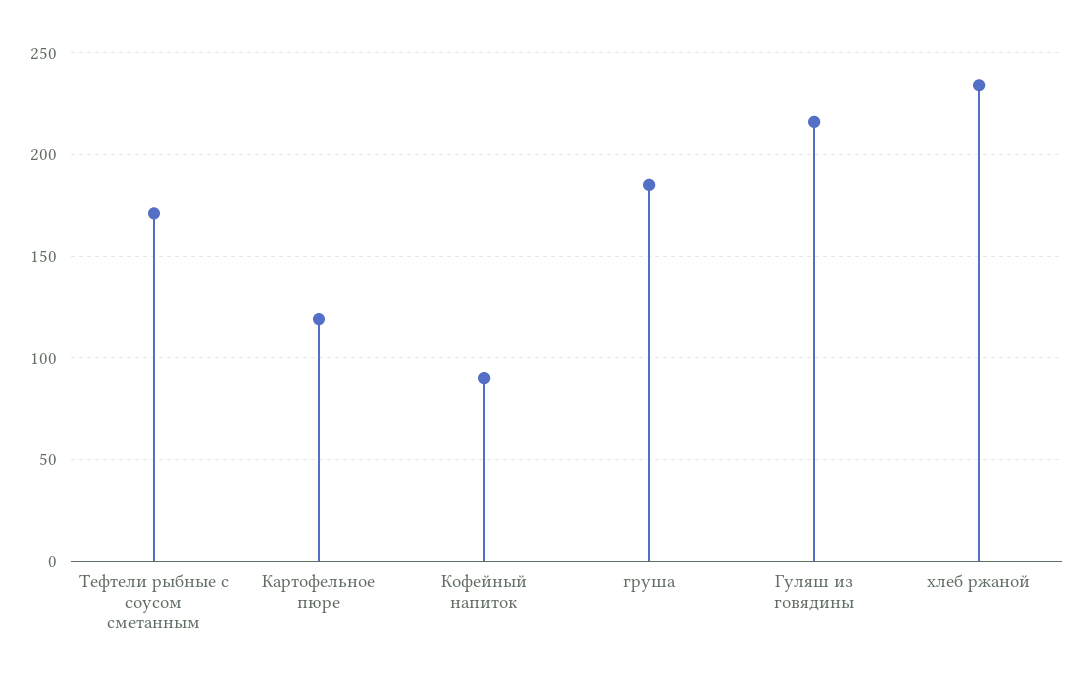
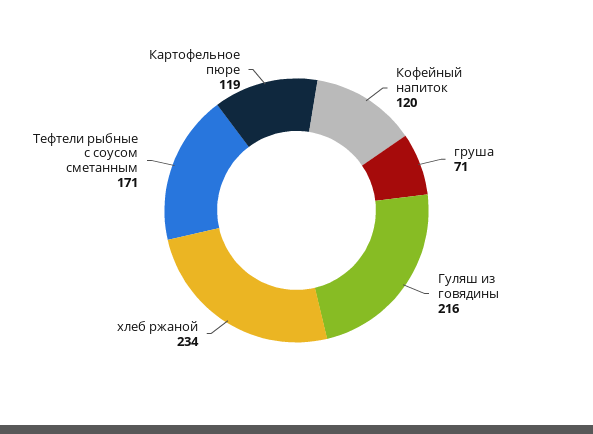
  {
    "Тефтели рыбные с соусом сметанным": 171,
    "Картофельное пюре": 119,
-   "Кофейный напиток": 90,
+   "Кофейный напиток": 120,
-   "груша": 185,
+   "груша": 71,
    "Гуляш из говядины": 216,
    "хлеб ржаной": 234
  }

